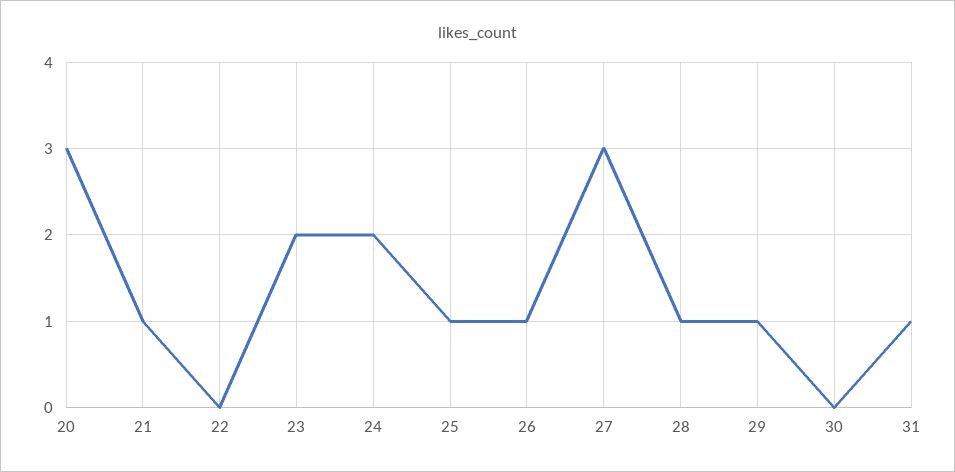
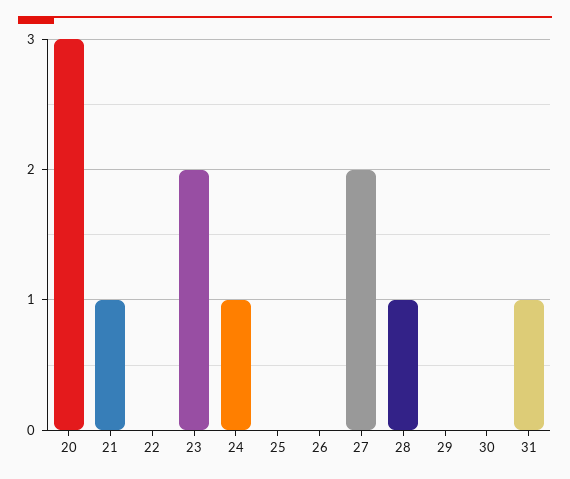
  {
    "20": 3,
    "21": 1,
    "22": 0,
    "23": 2,
-   "24": 2,
+   "24": 1,
-   "25": 1,
+   "25": 0,
-   "26": 1,
+   "26": 0,
-   "27": 3,
+   "27": 2,
    "28": 1,
-   "29": 1,
+   "29": 0,
    "30": 0,
    "31": 1
  }

